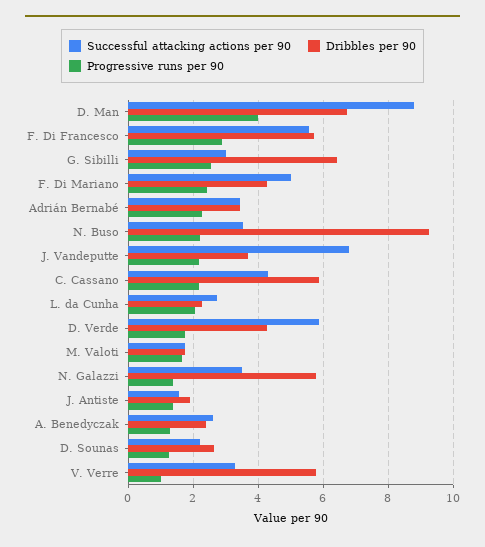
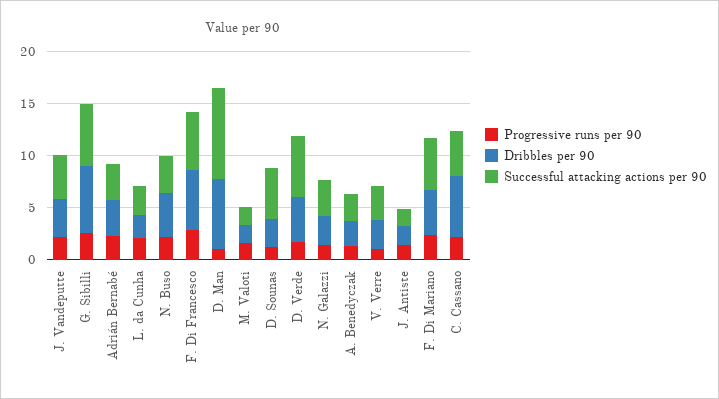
  {
    "Successful attacking actions per 90": {
      "D. Man": 8.8,
      "F. Di Francesco": 5.6,
-     "G. Sibilli": 3,
+     "G. Sibilli": 6,
      "F. Di Mariano": 5,
      "Adrián Bernabé": 3.4,
      "N. Buso": 3.6,
-     "J. Vandeputte": 6.8,
+     "J. Vandeputte": 4,
      "C. Cassano": 4.4,
      "L. da Cunha": 2.8,
      "D. Verde": 5.8,
      "M. Valoti": 1.8,
      "N. Galazzi": 3.4,
      "J. Antiste": 1.6,
      "A. Benedyczak": 2.6,
-     "D. Sounas": 2.2,
+     "D. Sounas": 5,
      "V. Verre": 3.2
    },
    "Dribbles per 90": {
      "D. Man": 6.8,
      "F. Di Francesco": 5.8,
      "G. Sibilli": 6.4,
      "F. Di Mariano": 4.2,
      "Adrián Bernabé": 3.4,
-     "N. Buso": 9.2,
+     "N. Buso": 4,
      "J. Vandeputte": 3.6,
      "C. Cassano": 5.8,
      "L. da Cunha": 2.2,
      "D. Verde": 4.2,
      "M. Valoti": 1.8,
-     "N. Galazzi": 5.8,
+     "N. Galazzi": 3,
      "J. Antiste": 2,
      "A. Benedyczak": 2.4,
      "D. Sounas": 2.6,
-     "V. Verre": 5.8
+     "V. Verre": 3
    },
    "Progressive runs per 90": {
-     "D. Man": 4,
+     "D. Man": 1,
      "F. Di Francesco": 2.8,
      "G. Sibilli": 2.6,
      "F. Di Mariano": 2.4,
      "Adrián Bernabé": 2.2,
      "N. Buso": 2.2,
      "J. Vandeputte": 2.2,
      "C. Cassano": 2.2,
      "L. da Cunha": 2,
      "D. Verde": 1.8,
      "M. Valoti": 1.6,
      "N. Galazzi": 1.4,
      "J. Antiste": 1.4,
      "A. Benedyczak": 1.2,
      "D. Sounas": 1.2,
      "V. Verre": 1
    }
  }

